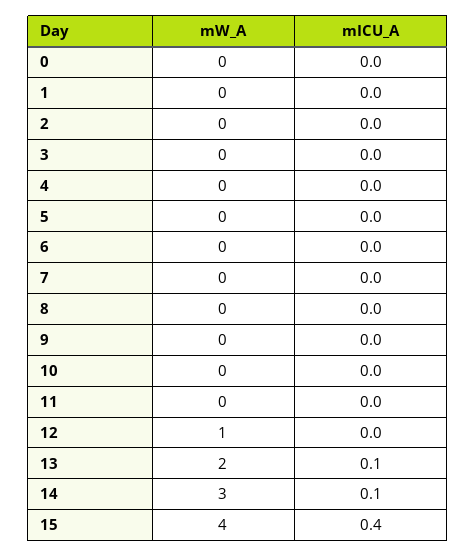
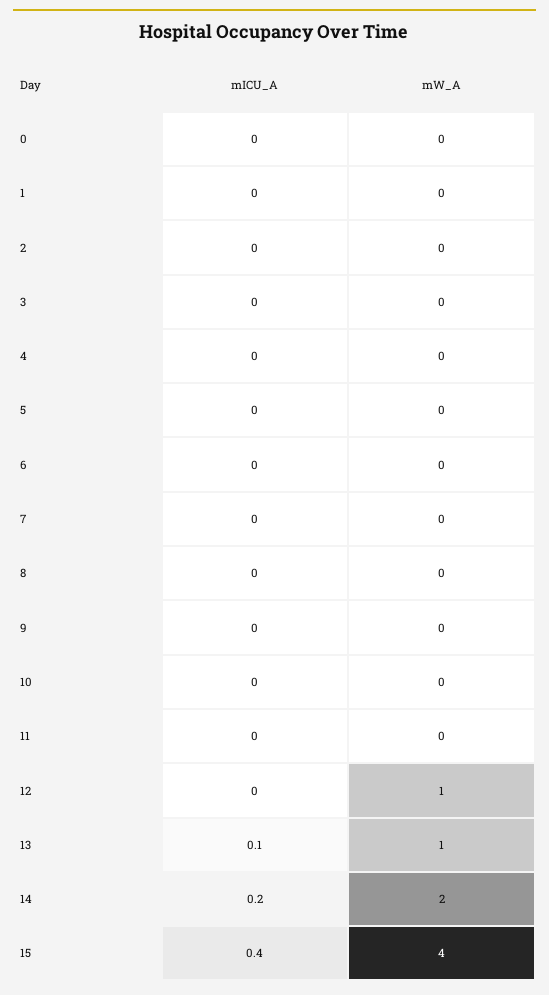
  {
    "mW_A": {
      "0": 0,
      "1": 0,
      "2": 0,
      "3": 0,
      "4": 0,
      "5": 0,
      "6": 0,
      "7": 0,
      "8": 0,
      "9": 0,
      "10": 0,
      "11": 0,
      "12": 1,
-     "13": 2,
+     "13": 1,
-     "14": 3,
+     "14": 2,
      "15": 4
    },
    "mICU_A": {
      "0": 0,
      "1": 0,
      "2": 0,
      "3": 0,
      "4": 0,
      "5": 0,
      "6": 0,
      "7": 0,
      "8": 0,
      "9": 0,
      "10": 0,
      "11": 0,
      "12": 0,
      "13": 0.1,
-     "14": 0.1,
+     "14": 0.2,
      "15": 0.4
    }
  }

